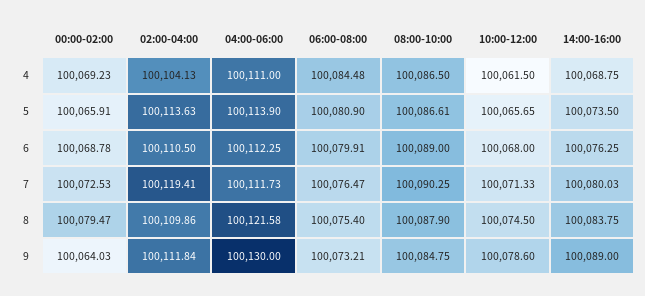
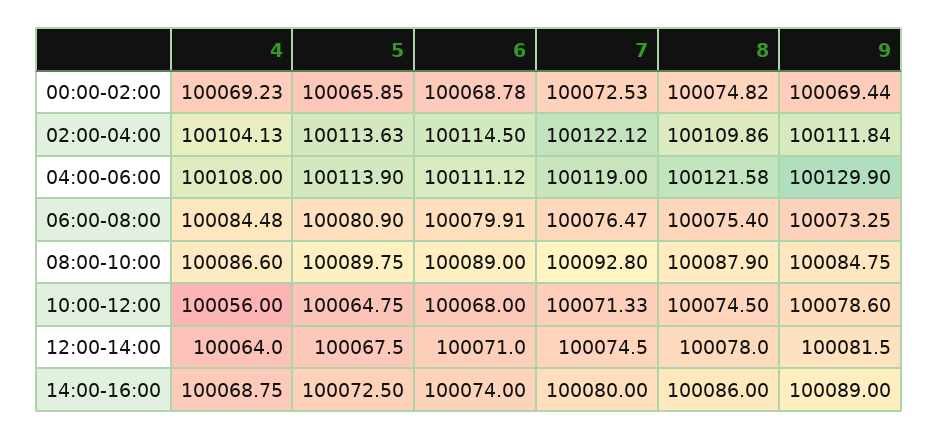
  {
    "00:00-02:00": {
      "4": 100069.23,
-     "5": 100065.91,
+     "5": 100065.85,
      "6": 100068.78,
      "7": 100072.53,
-     "8": 100079.47,
+     "8": 100074.82,
-     "9": 100064.03
+     "9": 100069.44
    },
    "02:00-04:00": {
      "4": 100104.13,
      "5": 100113.63,
-     "6": 100110.5,
+     "6": 100114.5,
-     "7": 100119.41,
+     "7": 100122.12,
      "8": 100109.86,
      "9": 100111.84
    },
    "04:00-06:00": {
-     "4": 100111,
+     "4": 100108,
      "5": 100113.9,
-     "6": 100112.25,
+     "6": 100111.12,
-     "7": 100111.73,
+     "7": 100119,
      "8": 100121.58,
-     "9": 100130
+     "9": 100129.9
    },
    "06:00-08:00": {
      "4": 100084.48,
      "5": 100080.9,
      "6": 100079.91,
      "7": 100076.47,
      "8": 100075.4,
-     "9": 100073.21
+     "9": 100073.25
    },
    "08:00-10:00": {
-     "4": 100086.5,
+     "4": 100086.6,
-     "5": 100086.61,
+     "5": 100089.75,
      "6": 100089,
-     "7": 100090.25,
+     "7": 100092.8,
      "8": 100087.9,
      "9": 100084.75
    },
    "10:00-12:00": {
-     "4": 100061.5,
+     "4": 100056,
-     "5": 100065.65,
+     "5": 100064.75,
      "6": 100068,
      "7": 100071.33,
      "8": 100074.5,
      "9": 100078.6
    },
    "14:00-16:00": {
      "4": 100068.75,
-     "5": 100073.5,
+     "5": 100072.5,
-     "6": 100076.25,
+     "6": 100074,
-     "7": 100080.03,
+     "7": 100080,
-     "8": 100083.75,
+     "8": 100086,
      "9": 100089
-   }
+   },
+   "12:00-14:00": {
+     "4": 100064,
+     "5": 100067.5,
+     "6": 100071,
+     "7": 100074.5,
+     "8": 100078,
+     "9": 100081.5
+   }
  }

